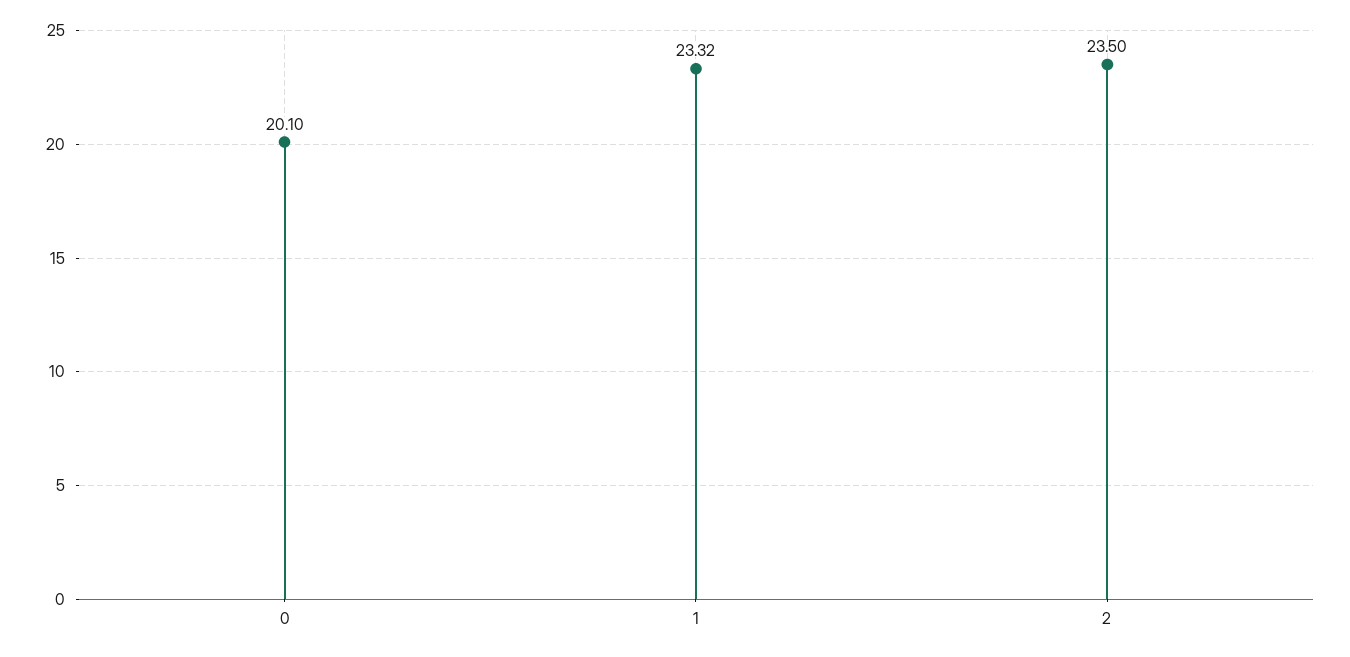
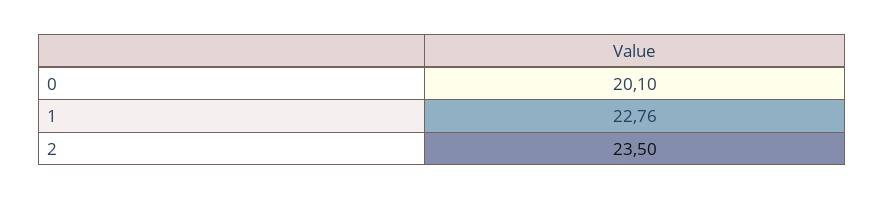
  {
    "0": 20.1,
-   "1": 23.32,
+   "1": 22.76,
    "2": 23.5
  }

